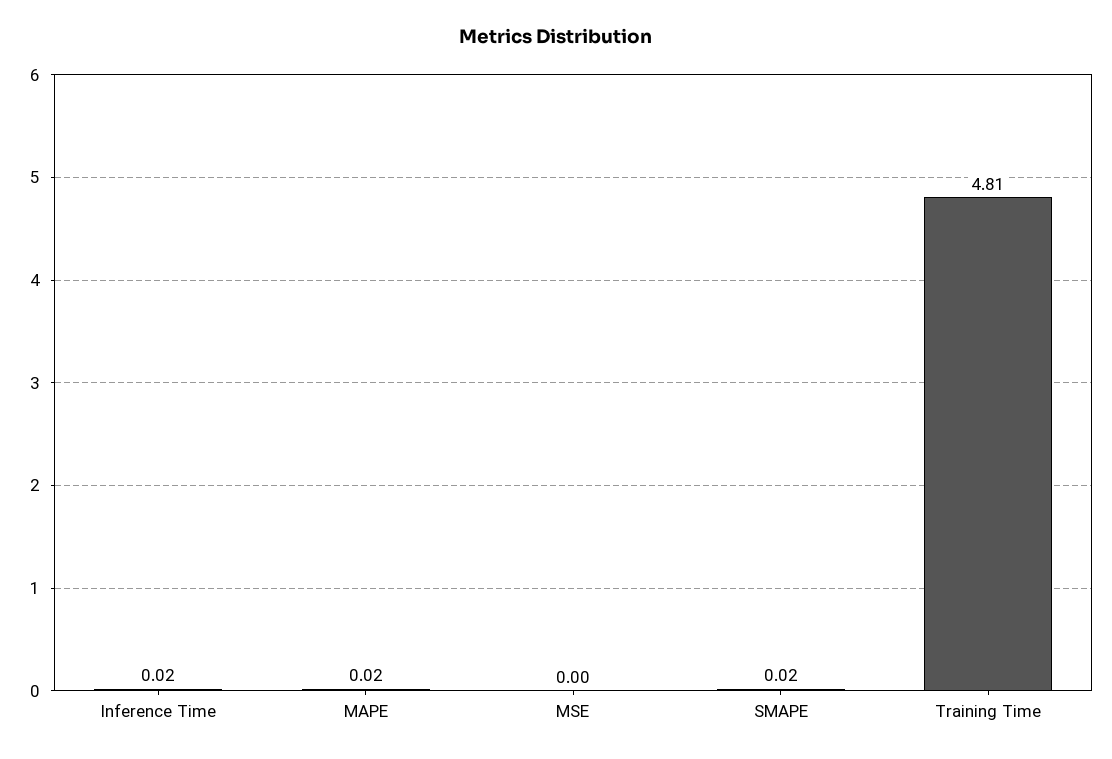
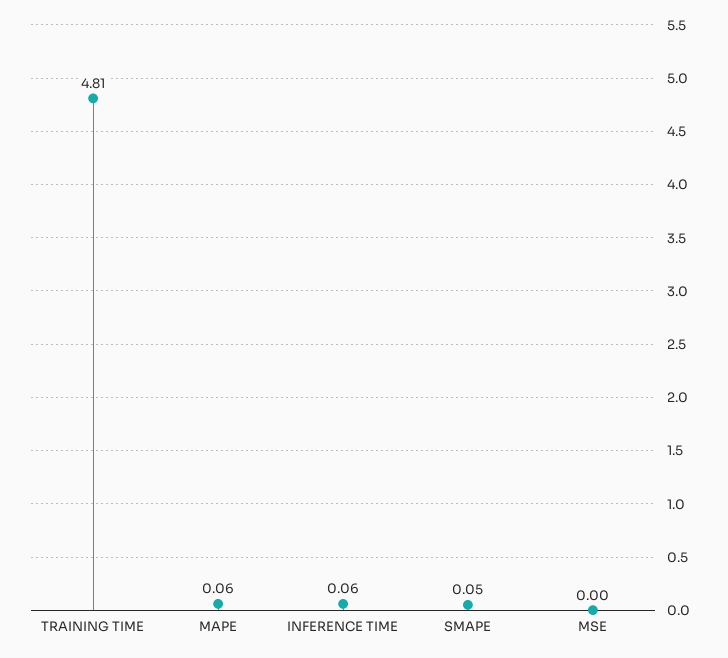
  {
-   "Inference Time": 0.02,
+   "Inference Time": 0.06,
-   "MAPE": 0.02,
+   "MAPE": 0.06,
    "MSE": 0,
-   "SMAPE": 0.02,
+   "SMAPE": 0.05,
    "Training Time": 4.81
  }

